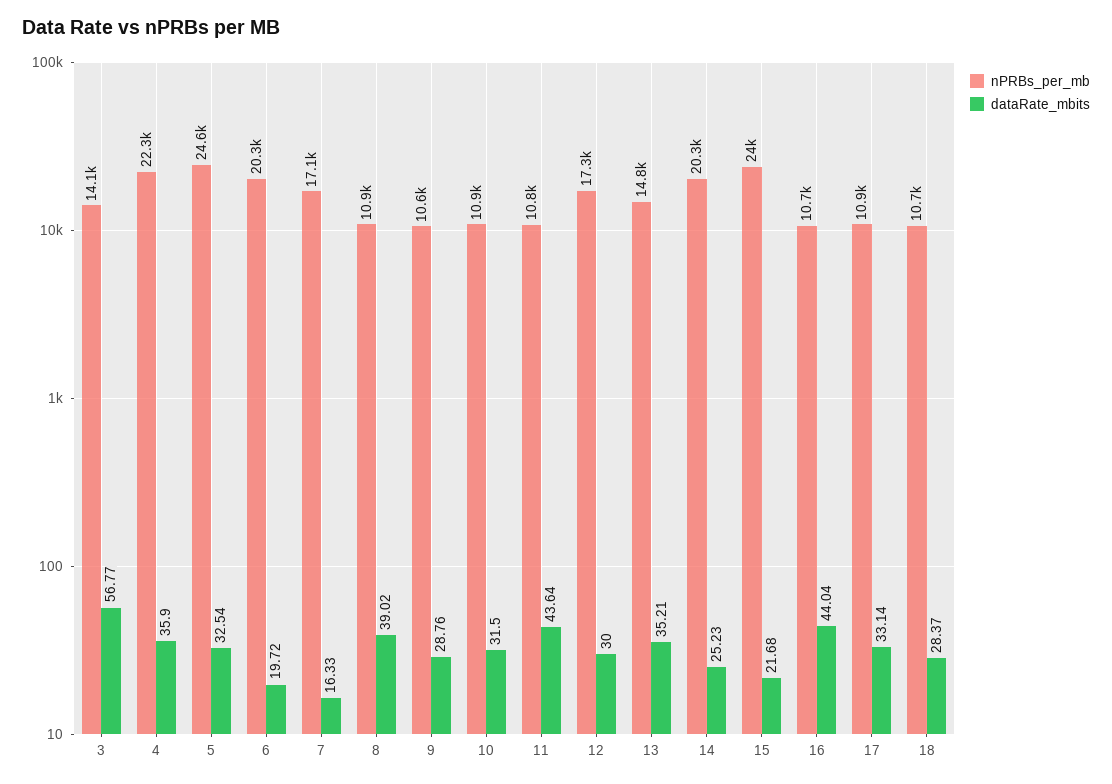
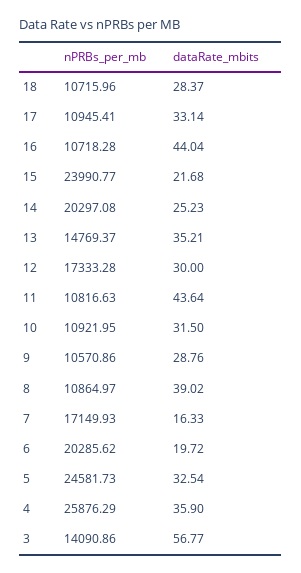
  {
    "nPRBs_per_mb": {
      "3": 14090.86,
-     "4": 22300,
+     "4": 25876.29,
      "5": 24581.73,
      "6": 20285.62,
      "7": 17149.93,
      "8": 10864.97,
      "9": 10570.86,
      "10": 10921.95,
      "11": 10816.63,
      "12": 17333.28,
      "13": 14769.37,
      "14": 20297.08,
      "15": 23990.77,
      "16": 10718.28,
      "17": 10945.41,
      "18": 10715.96
    },
    "dataRate_mbits": {
      "3": 56.77,
      "4": 35.9,
      "5": 32.54,
      "6": 19.72,
      "7": 16.33,
      "8": 39.02,
      "9": 28.76,
      "10": 31.5,
      "11": 43.64,
      "12": 30,
      "13": 35.21,
      "14": 25.23,
      "15": 21.68,
      "16": 44.04,
      "17": 33.14,
      "18": 28.37
    }
  }

